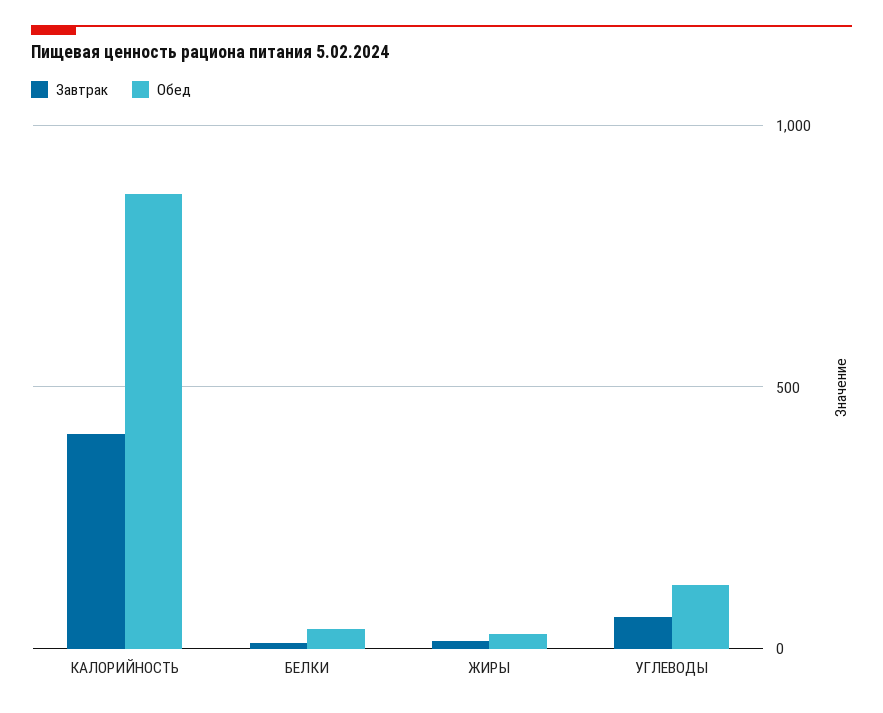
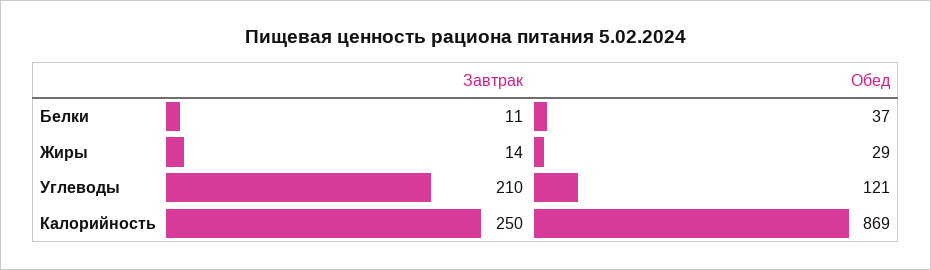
  {
    "Завтрак": {
-     "КАЛОРИЙНОСТЬ": 400,
+     "КАЛОРИЙНОСТЬ": 250,
      "БЕЛКИ": 11,
      "ЖИРЫ": 14,
-     "УГЛЕВОДЫ": 50
+     "УГЛЕВОДЫ": 210
    },
    "Обед": {
      "КАЛОРИЙНОСТЬ": 869,
      "БЕЛКИ": 37,
      "ЖИРЫ": 29,
      "УГЛЕВОДЫ": 121
    }
  }

